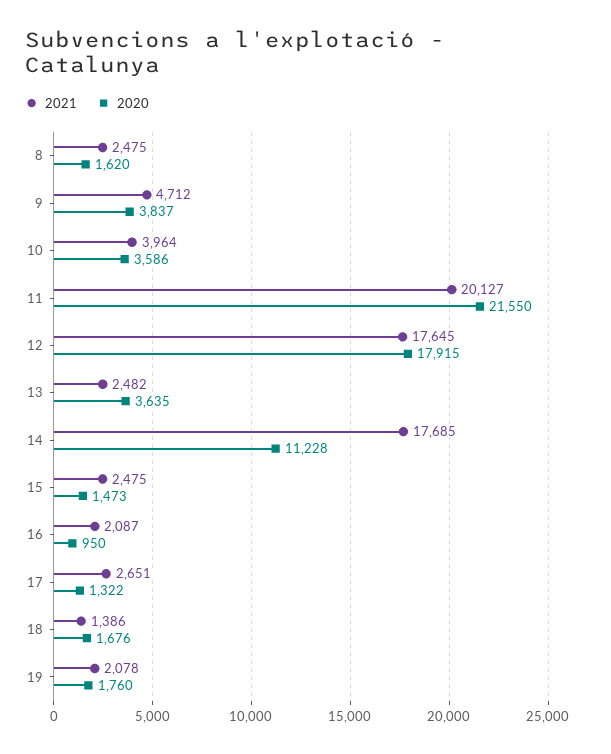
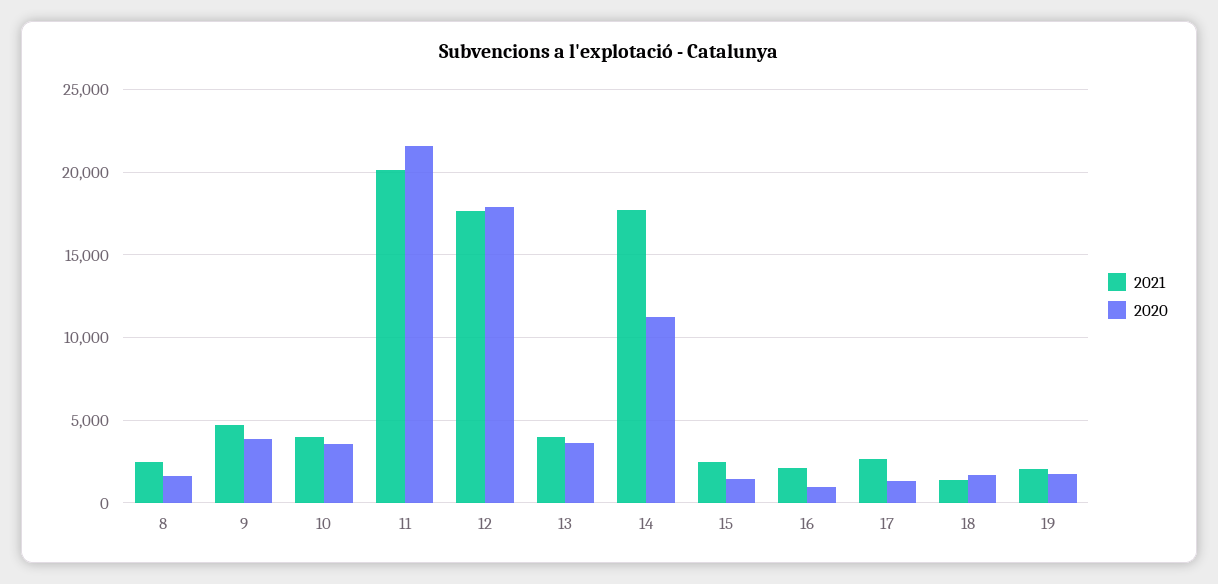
  {
    "2021": {
      "8": 2475,
      "9": 4712,
      "10": 3964,
      "11": 20127,
      "12": 17645,
-     "13": 2482,
+     "13": 4000,
      "14": 17685,
      "15": 2475,
      "16": 2087,
      "17": 2651,
      "18": 1386,
      "19": 2078
    },
    "2020": {
      "8": 1620,
      "9": 3837,
      "10": 3586,
      "11": 21550,
      "12": 17915,
      "13": 3635,
      "14": 11228,
      "15": 1473,
      "16": 950,
      "17": 1322,
      "18": 1676,
      "19": 1760
    }
  }

